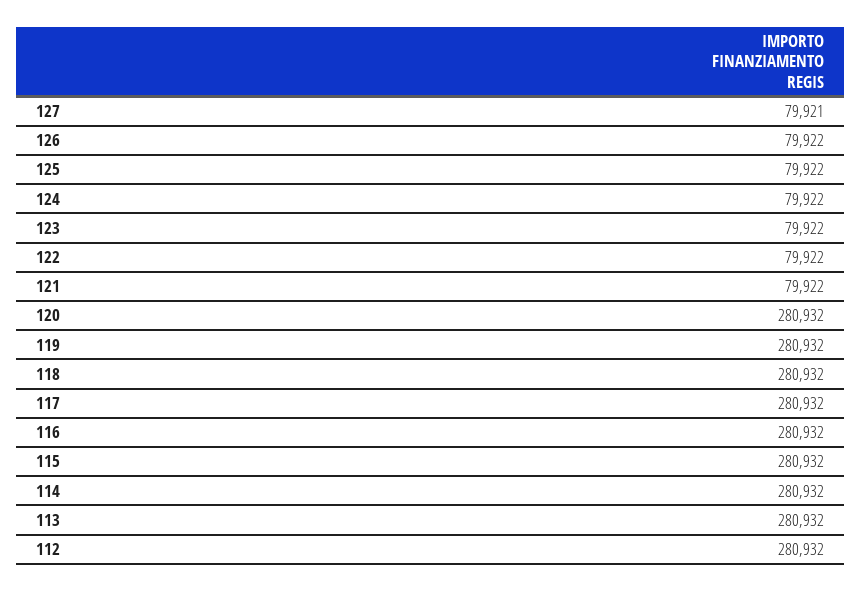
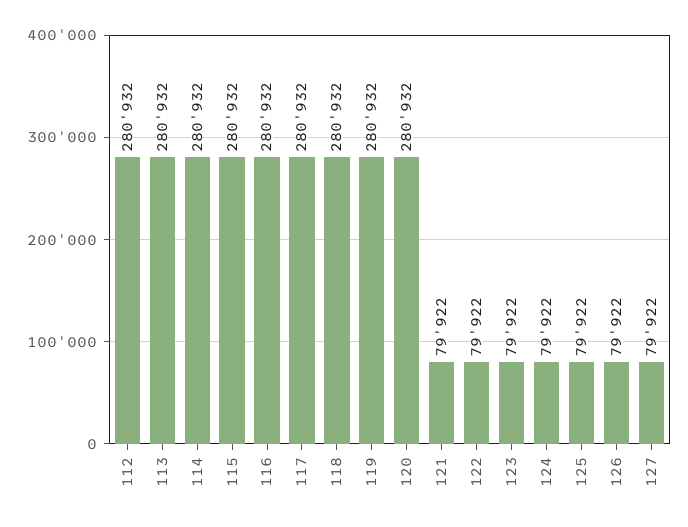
  {
-   "127": 79921,
+   "127": 79922,
    "126": 79922,
    "125": 79922,
    "124": 79922,
    "123": 79922,
    "122": 79922,
    "121": 79922,
    "120": 280932,
    "119": 280932,
    "118": 280932,
    "117": 280932,
    "116": 280932,
    "115": 280932,
    "114": 280932,
    "113": 280932,
    "112": 280932
  }

